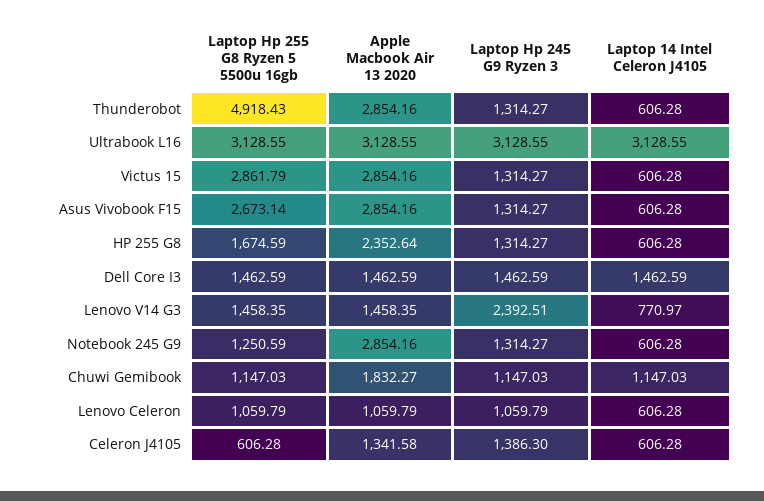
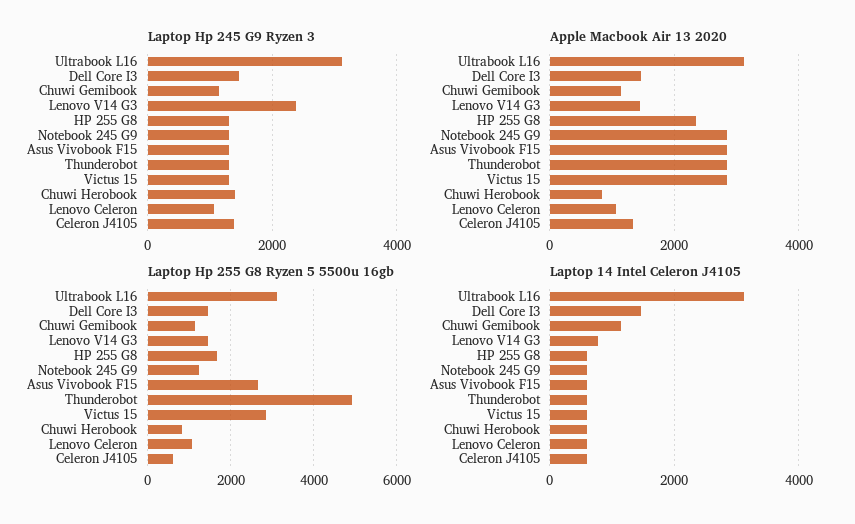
  {
    "Laptop Hp 255 G8 Ryzen 5 5500u 16gb": {
      "Thunderobot": 4918.43,
      "Ultrabook L16": 3128.55,
      "Victus 15": 2861.79,
      "Asus Vivobook F15": 2673.14,
      "HP 255 G8": 1674.59,
      "Dell Core I3": 1462.59,
      "Lenovo V14 G3": 1458.35,
      "Notebook 245 G9": 1250.59,
      "Chuwi Gemibook": 1147.03,
      "Lenovo Celeron": 1059.79,
-     "Celeron J4105": 606.28
+     "Celeron J4105": 606.28,
+     "Chuwi Herobook": 800
    },
    "Apple Macbook Air 13 2020": {
      "Thunderobot": 2854.16,
      "Ultrabook L16": 3128.55,
      "Victus 15": 2854.16,
      "Asus Vivobook F15": 2854.16,
      "HP 255 G8": 2352.64,
      "Dell Core I3": 1462.59,
      "Lenovo V14 G3": 1458.35,
      "Notebook 245 G9": 2854.16,
-     "Chuwi Gemibook": 1832.27,
+     "Chuwi Gemibook": 1200,
      "Lenovo Celeron": 1059.79,
-     "Celeron J4105": 1341.58
+     "Celeron J4105": 1341.58,
+     "Chuwi Herobook": 800
    },
    "Laptop Hp 245 G9 Ryzen 3": {
      "Thunderobot": 1314.27,
      "Ultrabook L16": 3128.55,
      "Victus 15": 1314.27,
      "Asus Vivobook F15": 1314.27,
      "HP 255 G8": 1314.27,
      "Dell Core I3": 1462.59,
      "Lenovo V14 G3": 2392.51,
      "Notebook 245 G9": 1314.27,
      "Chuwi Gemibook": 1147.03,
      "Lenovo Celeron": 1059.79,
-     "Celeron J4105": 1386.3
+     "Celeron J4105": 1386.3,
+     "Chuwi Herobook": 1400
    },
    "Laptop 14 Intel Celeron J4105": {
      "Thunderobot": 606.28,
      "Ultrabook L16": 3128.55,
      "Victus 15": 606.28,
      "Asus Vivobook F15": 606.28,
      "HP 255 G8": 606.28,
      "Dell Core I3": 1462.59,
      "Lenovo V14 G3": 770.97,
      "Notebook 245 G9": 606.28,
      "Chuwi Gemibook": 1147.03,
      "Lenovo Celeron": 606.28,
-     "Celeron J4105": 606.28
+     "Celeron J4105": 606.28,
+     "Chuwi Herobook": 600
    }
  }

